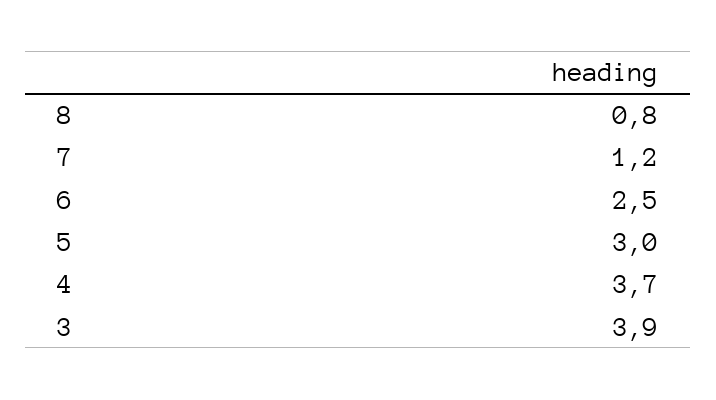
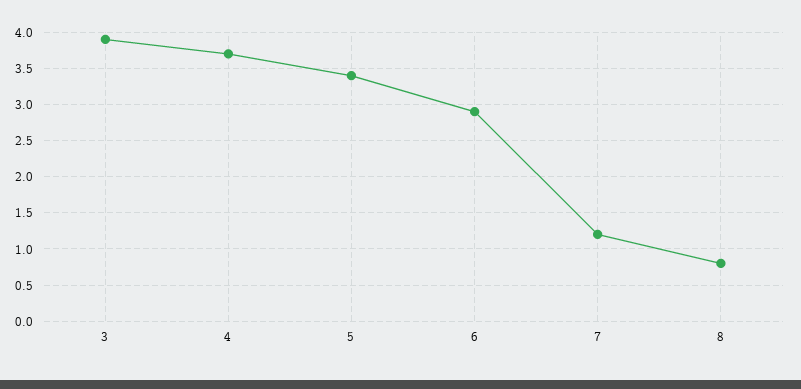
  {
    "8": 0.8,
    "7": 1.2,
-   "6": 2.5,
+   "6": 2.9,
-   "5": 3,
+   "5": 3.4,
    "4": 3.7,
    "3": 3.9
  }

